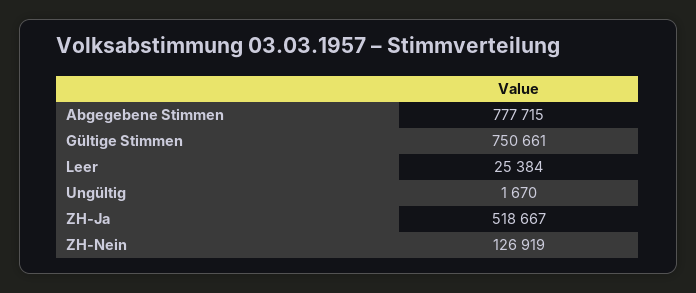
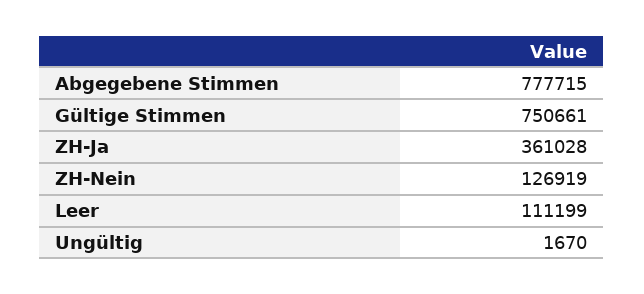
  {
    "Abgegebene Stimmen": 777715,
    "Gültige Stimmen": 750661,
-   "Leer": 25384,
+   "Leer": 111199,
    "Ungültig": 1670,
-   "ZH-Ja": 518667,
+   "ZH-Ja": 361028,
    "ZH-Nein": 126919
  }

